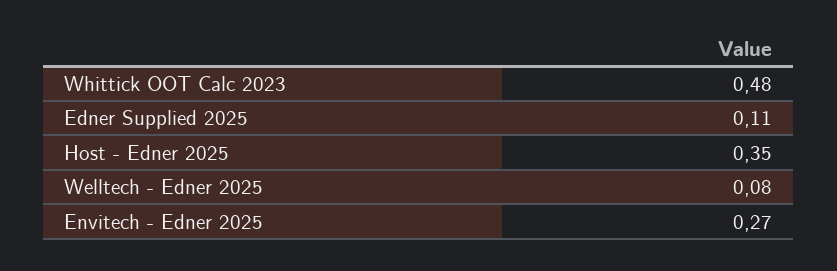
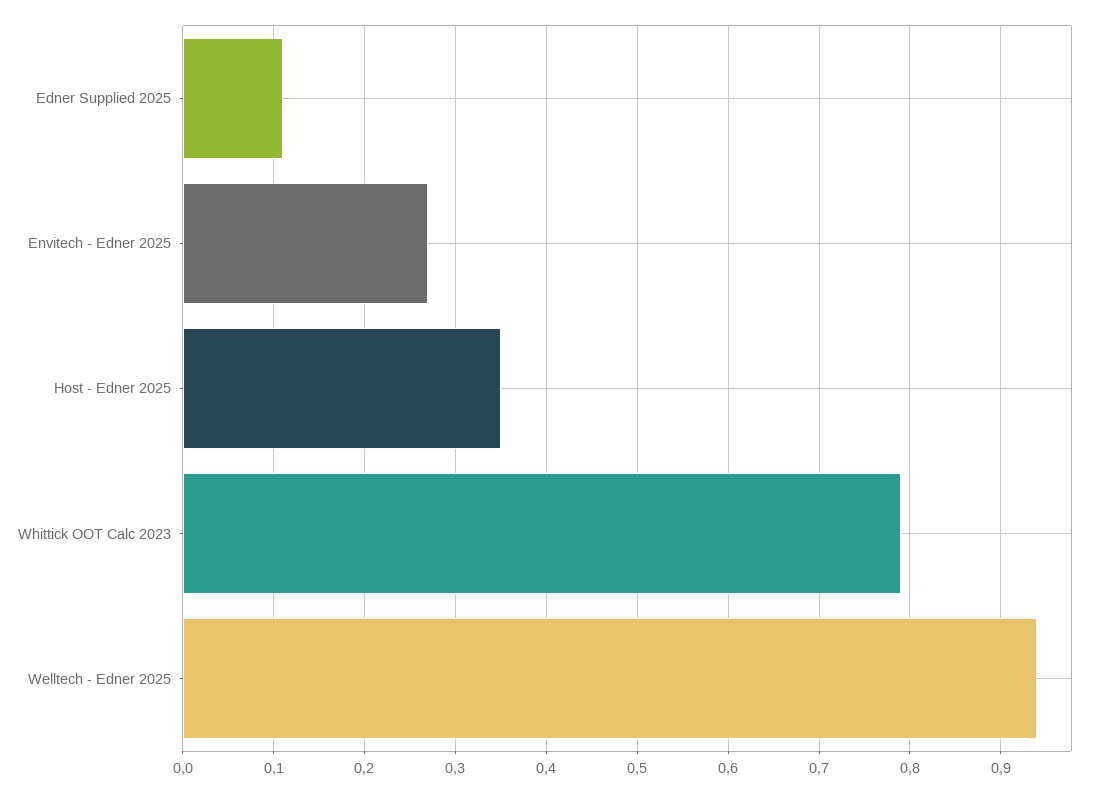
  {
-   "Whittick OOT Calc 2023": 0.48,
+   "Whittick OOT Calc 2023": 0.79,
    "Edner Supplied 2025": 0.11,
    "Host - Edner 2025": 0.35,
-   "Welltech - Edner 2025": 0.08,
+   "Welltech - Edner 2025": 0.94,
    "Envitech - Edner 2025": 0.27
  }

